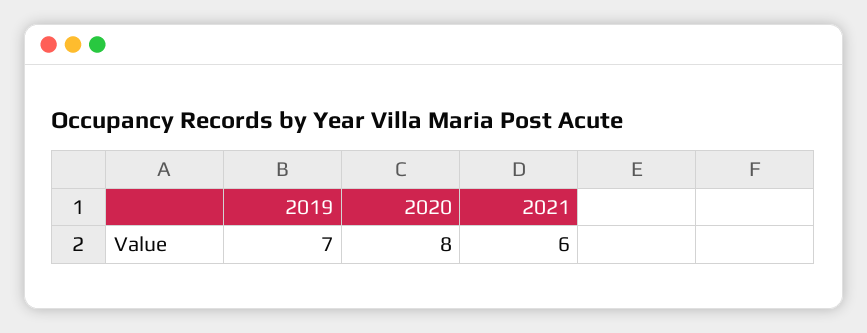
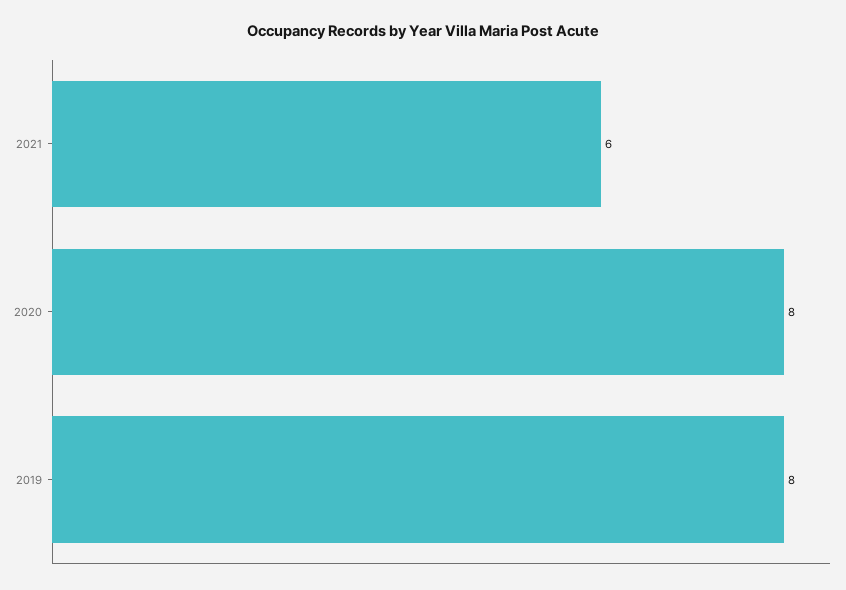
  {
-   "2019": 7,
+   "2019": 8,
    "2020": 8,
    "2021": 6
  }

